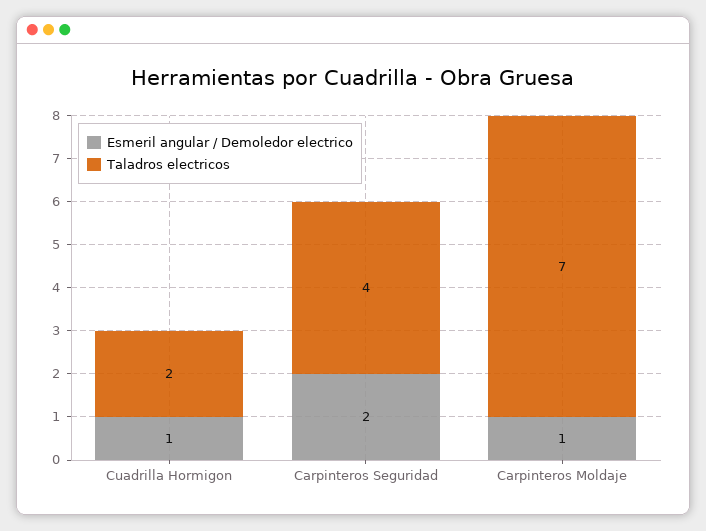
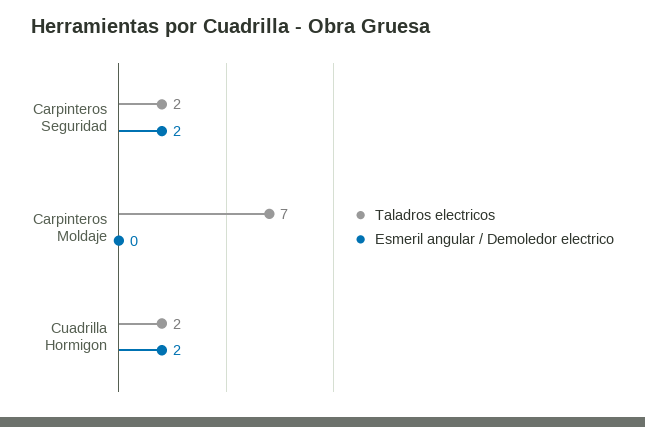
  {
    "Esmeril angular / Demoledor electrico": {
-     "Cuadrilla Hormigon": 1,
+     "Cuadrilla Hormigon": 2,
      "Carpinteros Seguridad": 2,
-     "Carpinteros Moldaje": 1
+     "Carpinteros Moldaje": 0
    },
    "Taladros electricos": {
      "Cuadrilla Hormigon": 2,
-     "Carpinteros Seguridad": 4,
+     "Carpinteros Seguridad": 2,
      "Carpinteros Moldaje": 7
    }
  }

